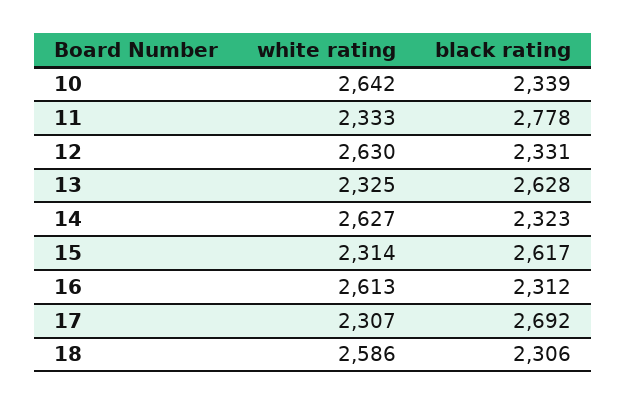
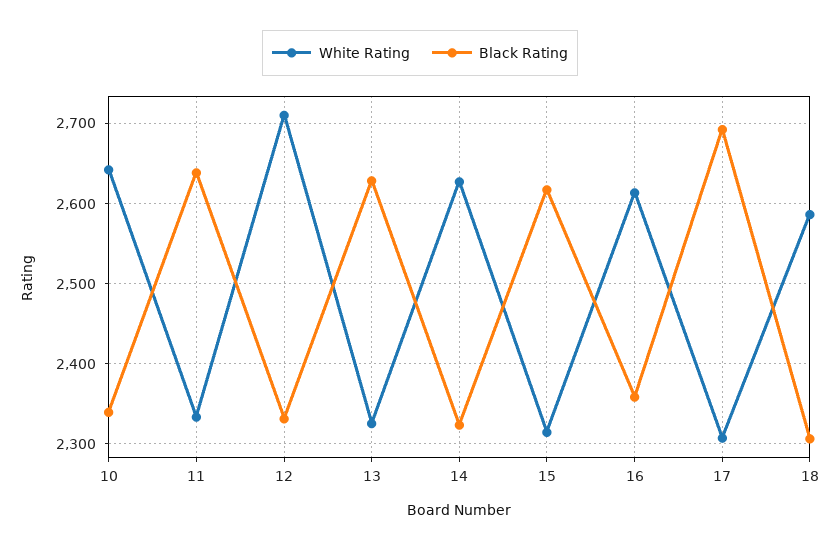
  {
    "white rating": {
      "10": 2642,
      "11": 2333,
-     "12": 2630,
+     "12": 2710,
      "13": 2325,
      "14": 2627,
      "15": 2314,
      "16": 2613,
      "17": 2307,
      "18": 2586
    },
    "black rating": {
      "10": 2339,
-     "11": 2778,
+     "11": 2640,
      "12": 2331,
      "13": 2628,
      "14": 2323,
      "15": 2617,
-     "16": 2312,
+     "16": 2360,
      "17": 2692,
      "18": 2306
    }
  }

